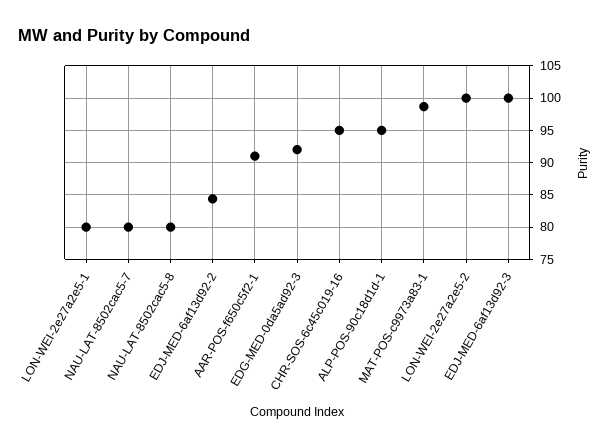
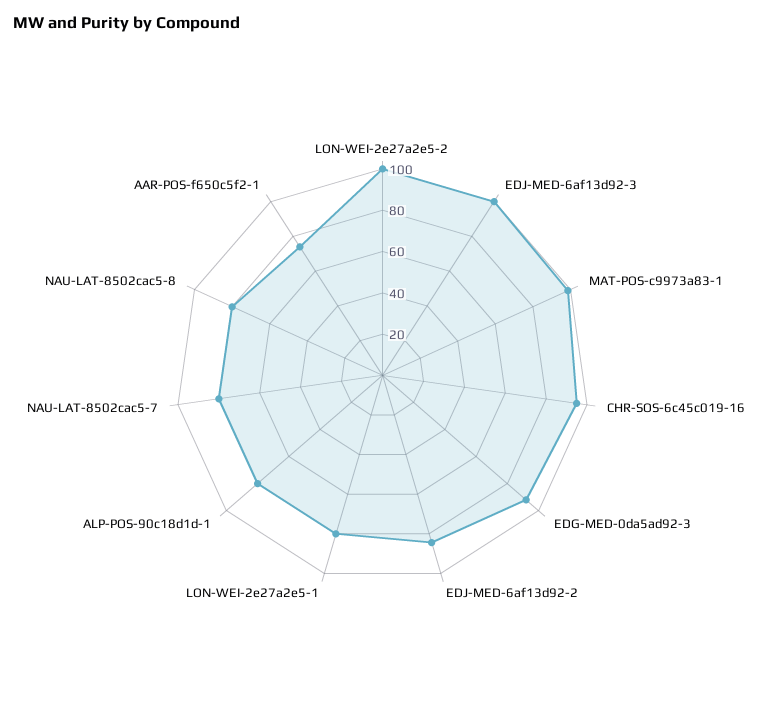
  {
    "LON-WEI-2e27a2e5-1": 80,
    "NAU-LAT-8502cac5-7": 80,
    "NAU-LAT-8502cac5-8": 80,
    "EDJ-MED-6af13d92-2": 84,
-   "AAR-POS-f650c5f2-1": 91,
+   "AAR-POS-f650c5f2-1": 75,
    "EDG-MED-0da5ad92-3": 92,
    "CHR-SOS-6c45c019-16": 95,
-   "ALP-POS-90c18d1d-1": 95,
+   "ALP-POS-90c18d1d-1": 80,
    "MAT-POS-c9973a83-1": 99,
    "LON-WEI-2e27a2e5-2": 100,
    "EDJ-MED-6af13d92-3": 100
  }

